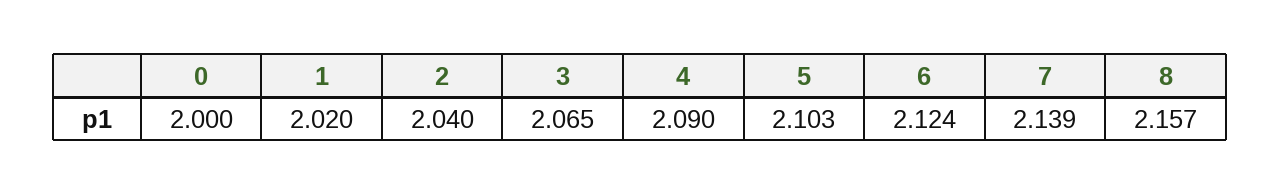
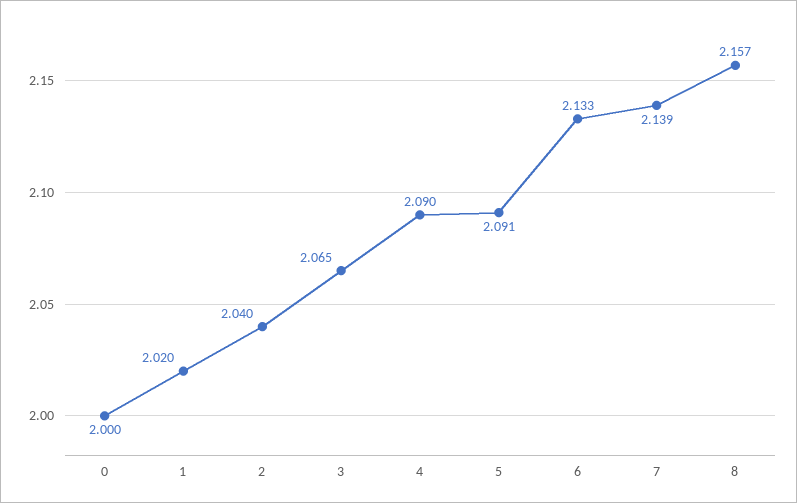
  {
    "0": 2,
    "1": 2.02,
    "2": 2.04,
    "3": 2.065,
    "4": 2.09,
-   "5": 2.103,
+   "5": 2.091,
-   "6": 2.124,
+   "6": 2.133,
    "7": 2.139,
    "8": 2.157
  }

